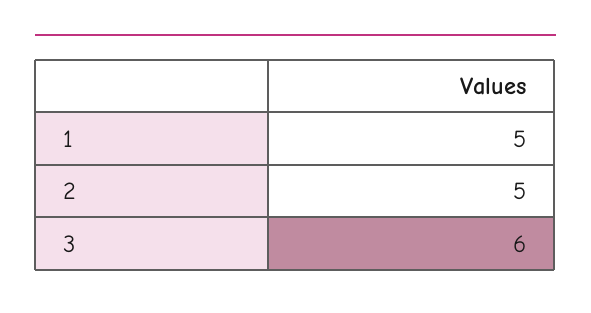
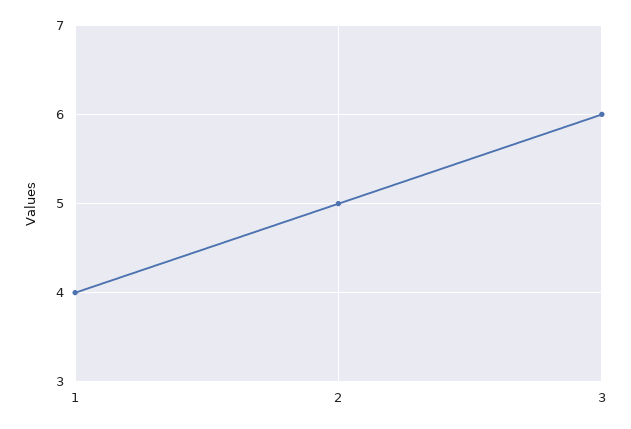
  {
-   "1": 5,
+   "1": 4,
    "2": 5,
    "3": 6
  }

